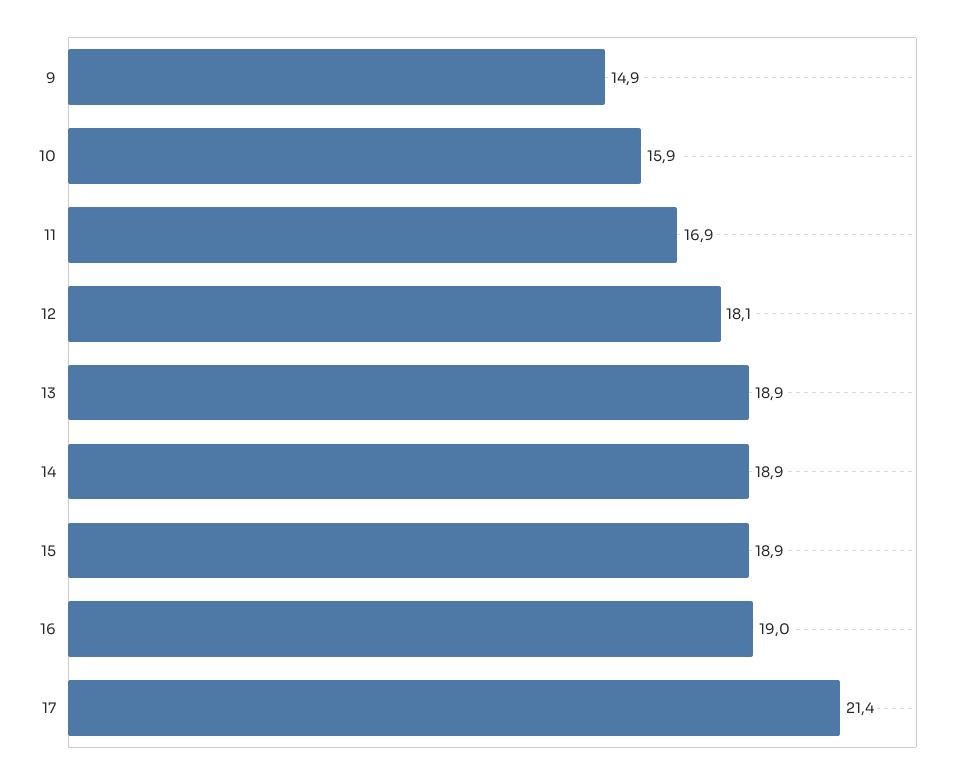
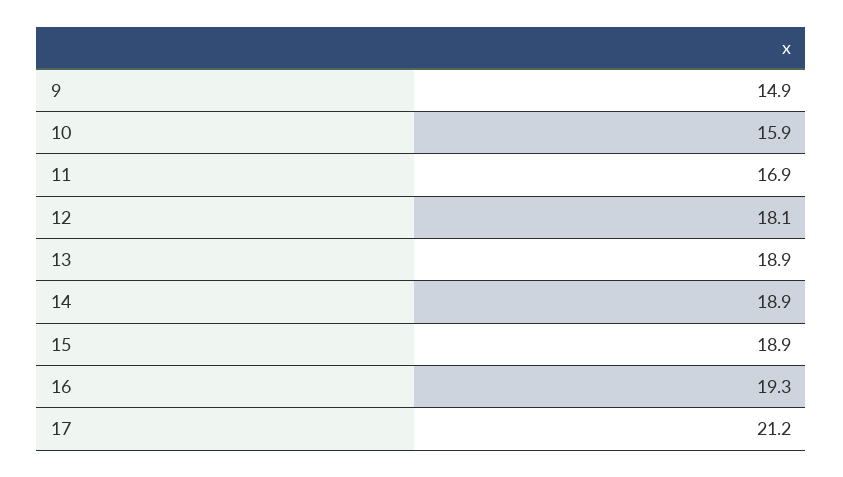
  {
    "9": 14.9,
    "10": 15.9,
    "11": 16.9,
    "12": 18.1,
    "13": 18.9,
    "14": 18.9,
    "15": 18.9,
-   "16": 19,
+   "16": 19.3,
-   "17": 21.4
+   "17": 21.2
  }

